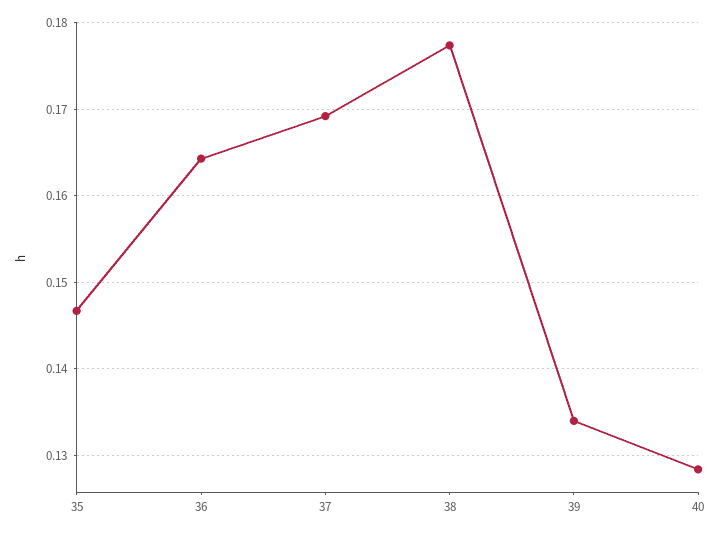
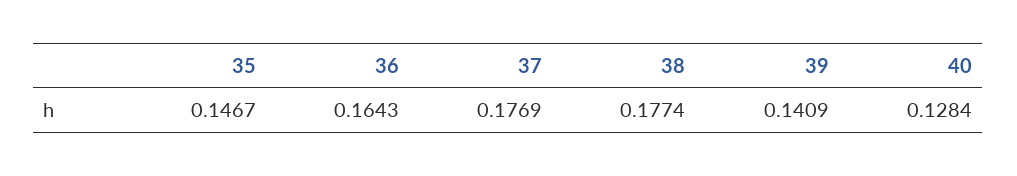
  {
    "35": 0.1467,
    "36": 0.1643,
-   "37": 0.169,
+   "37": 0.1769,
    "38": 0.1774,
-   "39": 0.134,
+   "39": 0.1409,
    "40": 0.1284
  }

